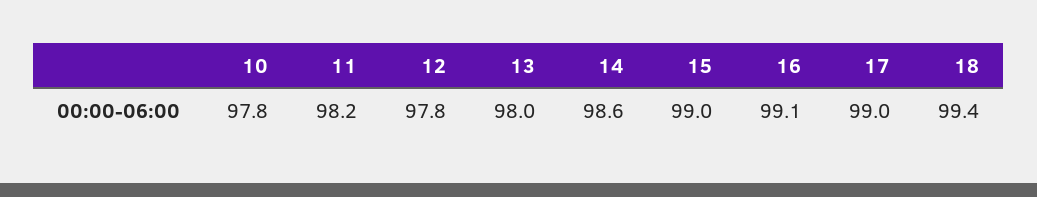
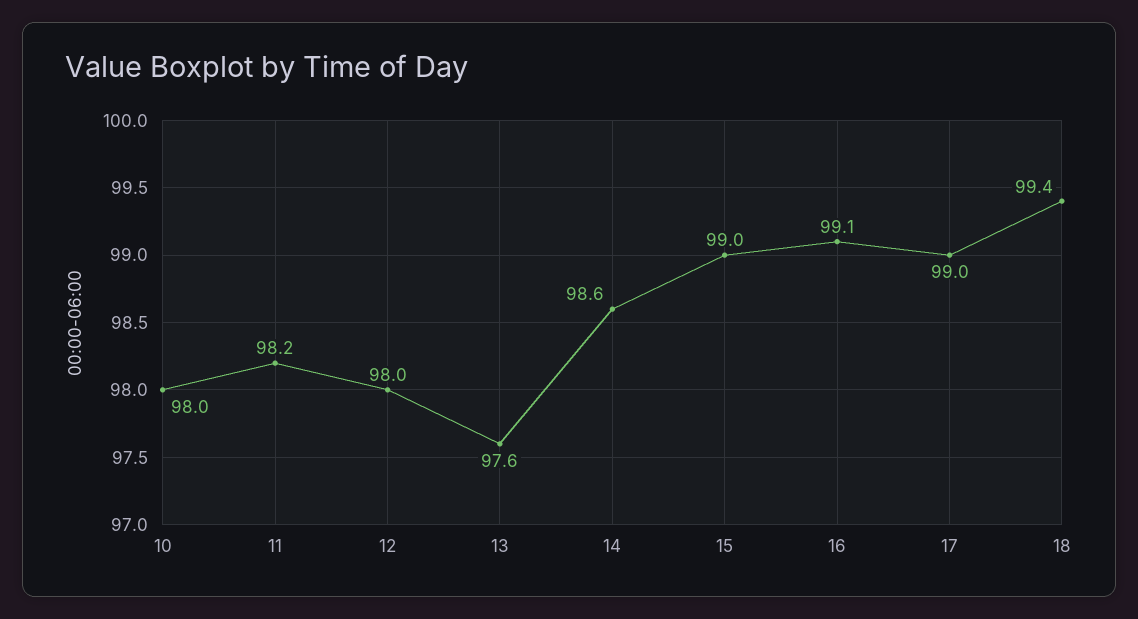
  {
-   "10": 97.8,
+   "10": 98,
    "11": 98.2,
-   "12": 97.8,
+   "12": 98,
-   "13": 98,
+   "13": 97.6,
    "14": 98.6,
    "15": 99,
    "16": 99.1,
    "17": 99,
    "18": 99.4
  }

